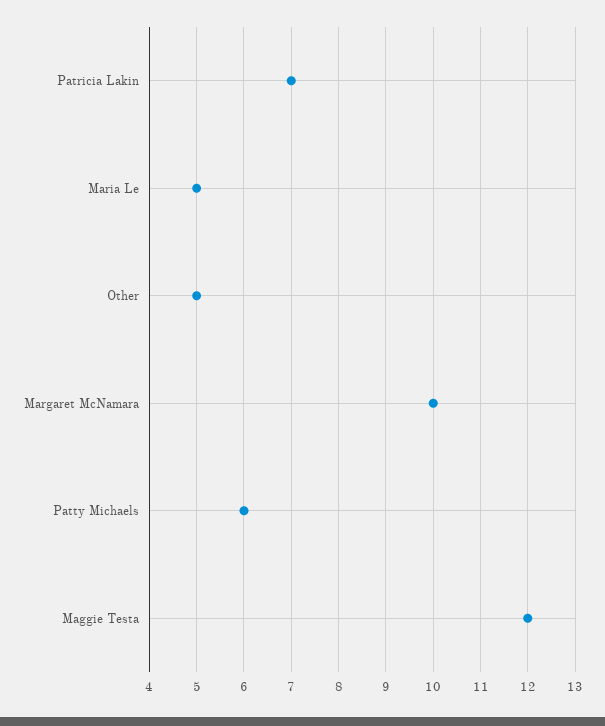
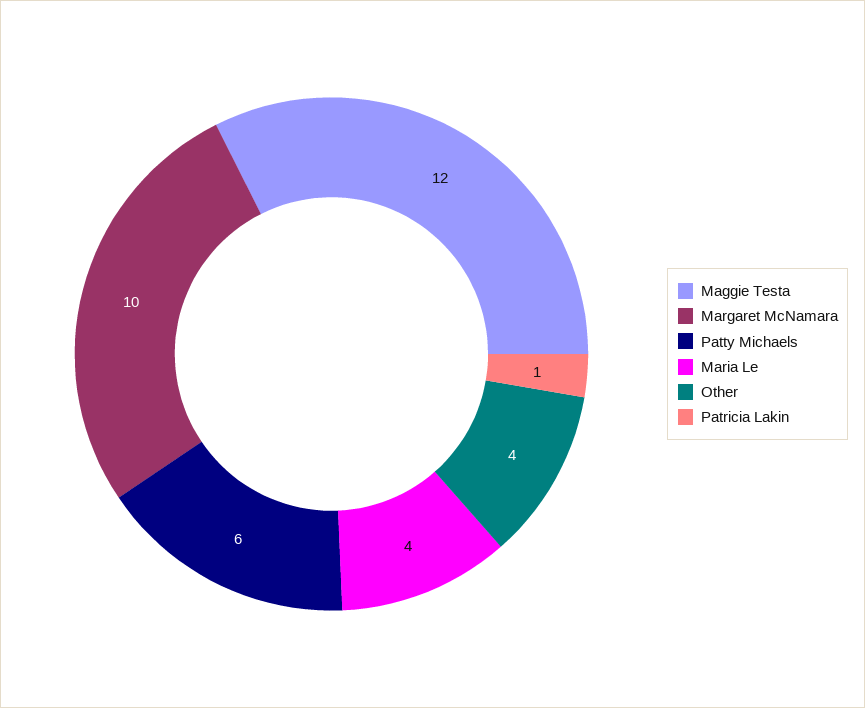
  {
-   "Patricia Lakin": 7,
+   "Patricia Lakin": 1,
-   "Maria Le": 5,
+   "Maria Le": 4,
-   "Other": 5,
+   "Other": 4,
    "Margaret McNamara": 10,
    "Patty Michaels": 6,
    "Maggie Testa": 12
  }

